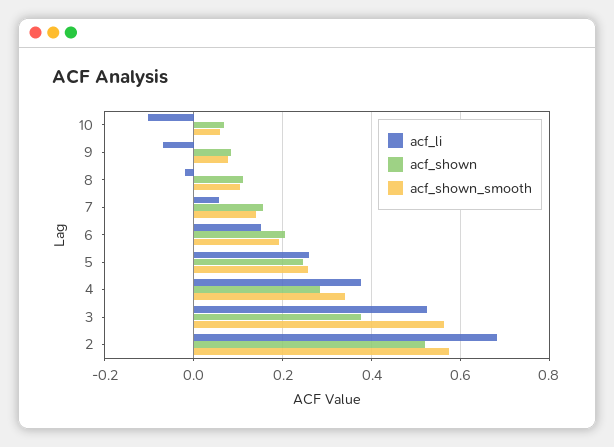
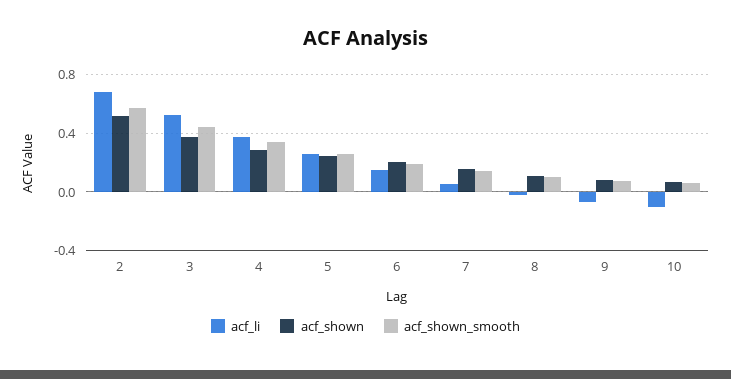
  {
    "acf_li": {
      "10": -0.1,
      "9": -0.08,
      "8": -0.02,
      "7": 0.06,
      "6": 0.16,
      "5": 0.26,
      "4": 0.38,
      "3": 0.52,
      "2": 0.68
    },
    "acf_shown": {
      "10": 0.06,
      "9": 0.08,
      "8": 0.12,
      "7": 0.16,
      "6": 0.2,
      "5": 0.24,
      "4": 0.28,
      "3": 0.38,
      "2": 0.52
    },
    "acf_shown_smooth": {
      "10": 0.06,
      "9": 0.08,
      "8": 0.1,
      "7": 0.14,
      "6": 0.2,
      "5": 0.26,
      "4": 0.34,
-     "3": 0.56,
+     "3": 0.45,
      "2": 0.58
    }
  }

